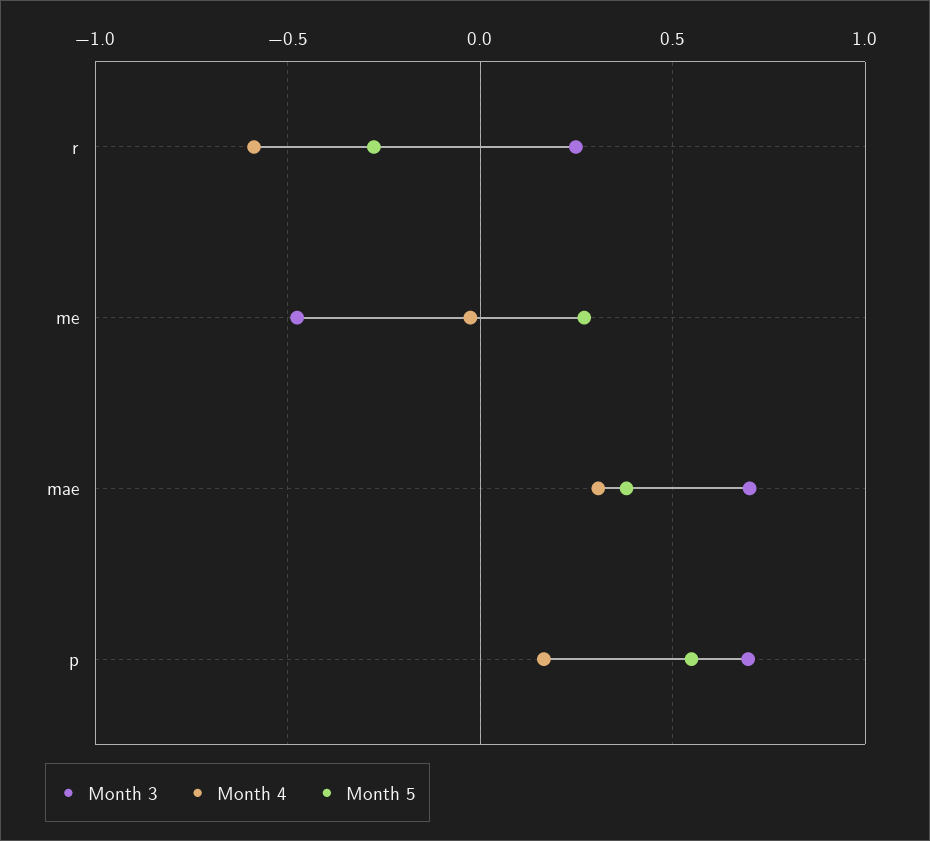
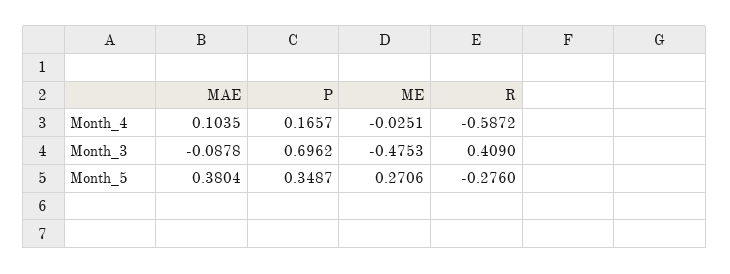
  {
    "Month 3": {
-     "r": 0.25,
+     "r": 0.409,
      "me": -0.4753,
-     "mae": 0.7,
+     "mae": -0.0878,
      "p": 0.6962
    },
    "Month 4": {
      "r": -0.5872,
      "me": -0.0251,
-     "mae": 0.3,
+     "mae": 0.1035,
      "p": 0.1657
    },
    "Month 5": {
      "r": -0.276,
      "me": 0.2706,
      "mae": 0.3804,
-     "p": 0.55
+     "p": 0.3487
    }
  }

